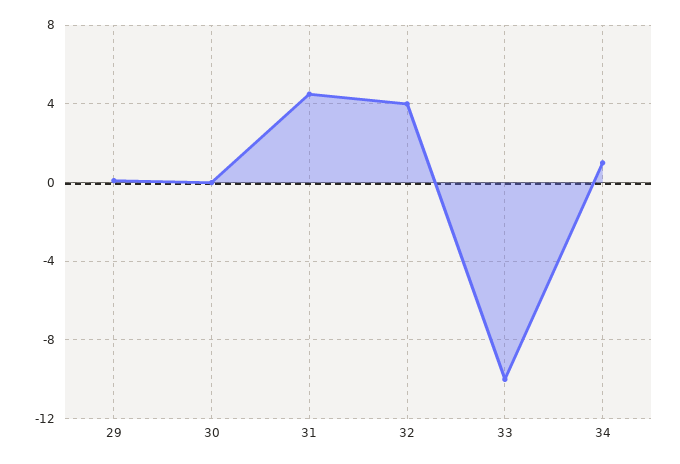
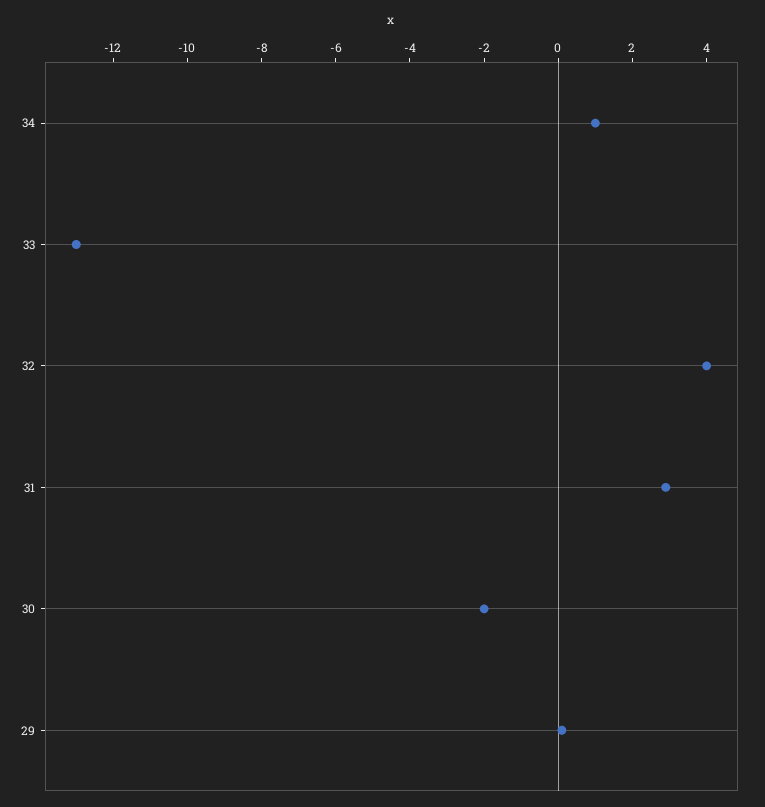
  {
    "29": 0,
-   "30": 0,
+   "30": -2,
-   "31": 4.5,
+   "31": 3,
    "32": 4,
-   "33": -10,
+   "33": -13,
    "34": 1
  }

